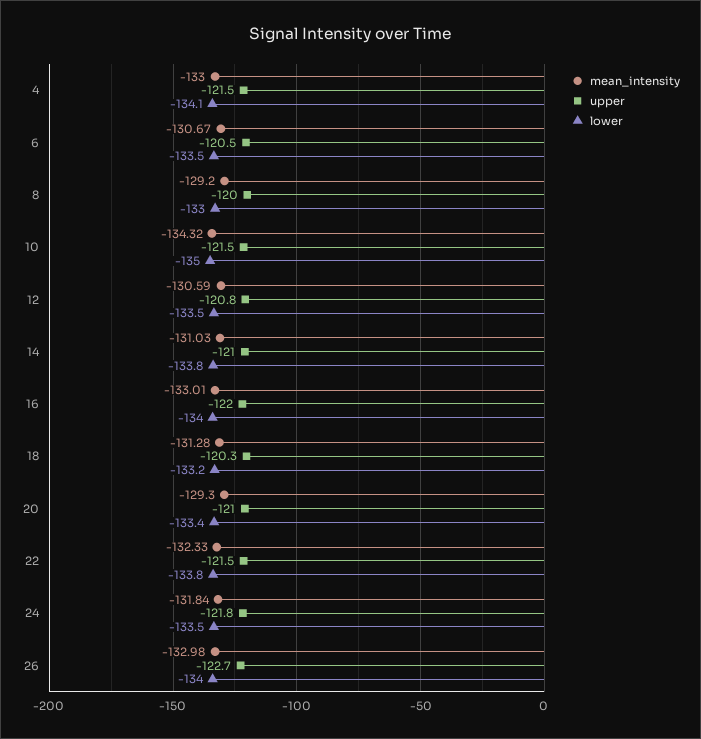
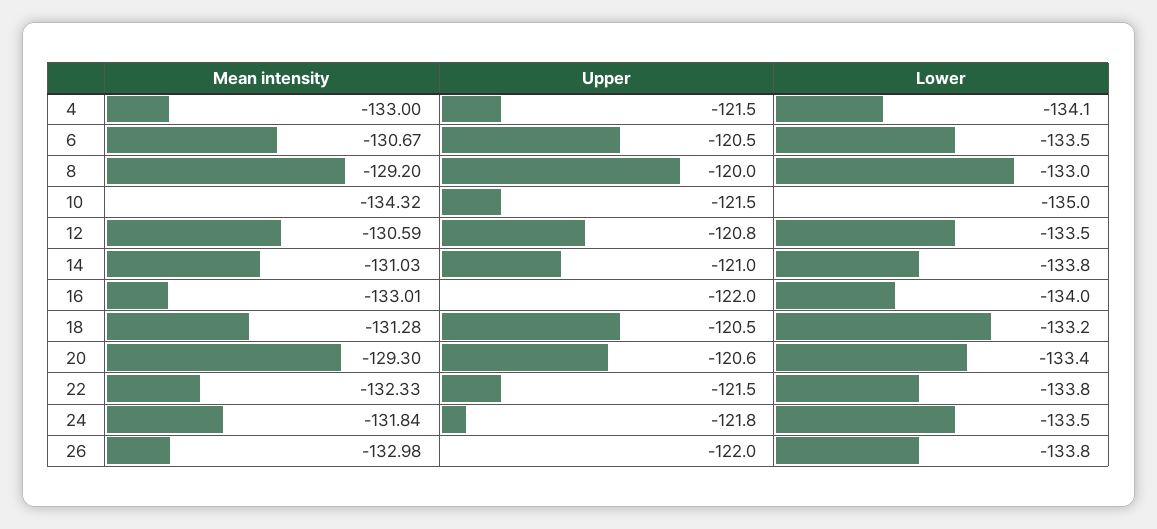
  {
    "mean_intensity": {
      "4": -133,
      "6": -130.67,
      "8": -129.2,
      "10": -134.32,
      "12": -130.59,
      "14": -131.03,
      "16": -133.01,
      "18": -131.28,
      "20": -129.3,
      "22": -132.33,
      "24": -131.84,
      "26": -132.98
    },
    "upper": {
      "4": -121.5,
      "6": -120.5,
      "8": -120,
      "10": -121.5,
      "12": -120.8,
      "14": -121,
      "16": -122,
-     "18": -120.3,
+     "18": -120.5,
-     "20": -121,
+     "20": -120.6,
      "22": -121.5,
      "24": -121.8,
-     "26": -122.7
+     "26": -122
    },
    "lower": {
      "4": -134.1,
      "6": -133.5,
      "8": -133,
      "10": -135,
      "12": -133.5,
      "14": -133.8,
      "16": -134,
      "18": -133.2,
      "20": -133.4,
      "22": -133.8,
      "24": -133.5,
-     "26": -134
+     "26": -133.8
    }
  }

